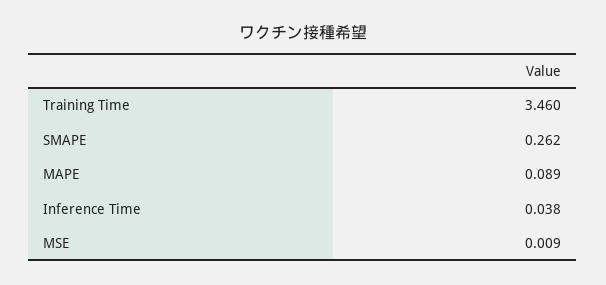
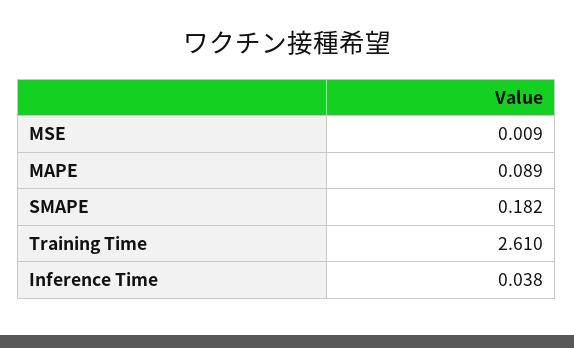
  {
-   "Training Time": 3.46,
+   "Training Time": 2.61,
-   "SMAPE": 0.262,
+   "SMAPE": 0.182,
    "MAPE": 0.089,
    "Inference Time": 0.038,
    "MSE": 0.009
  }

